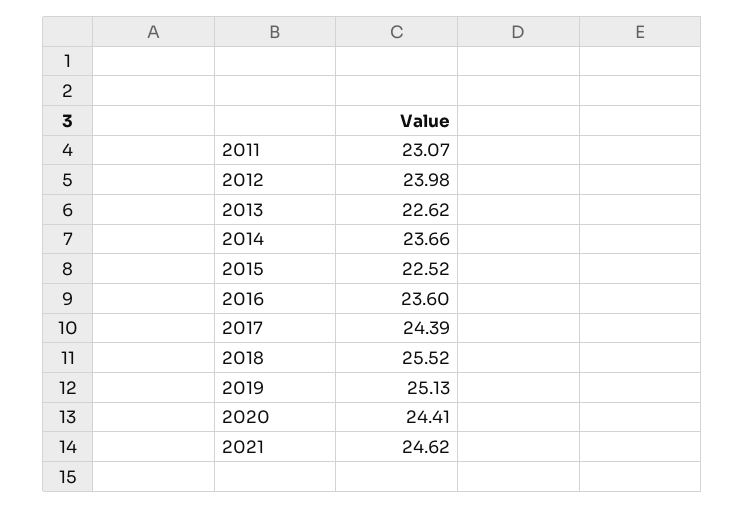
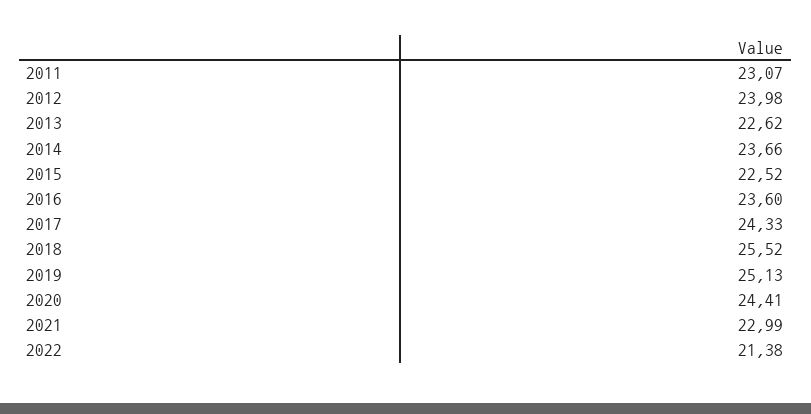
  {
    "2011": 23.07,
    "2012": 23.98,
    "2013": 22.62,
    "2014": 23.66,
    "2015": 22.52,
    "2016": 23.6,
-   "2017": 24.39,
+   "2017": 24.33,
    "2018": 25.52,
    "2019": 25.13,
    "2020": 24.41,
-   "2021": 24.62
+   "2021": 22.99,
+   "2022": 21.38
  }

